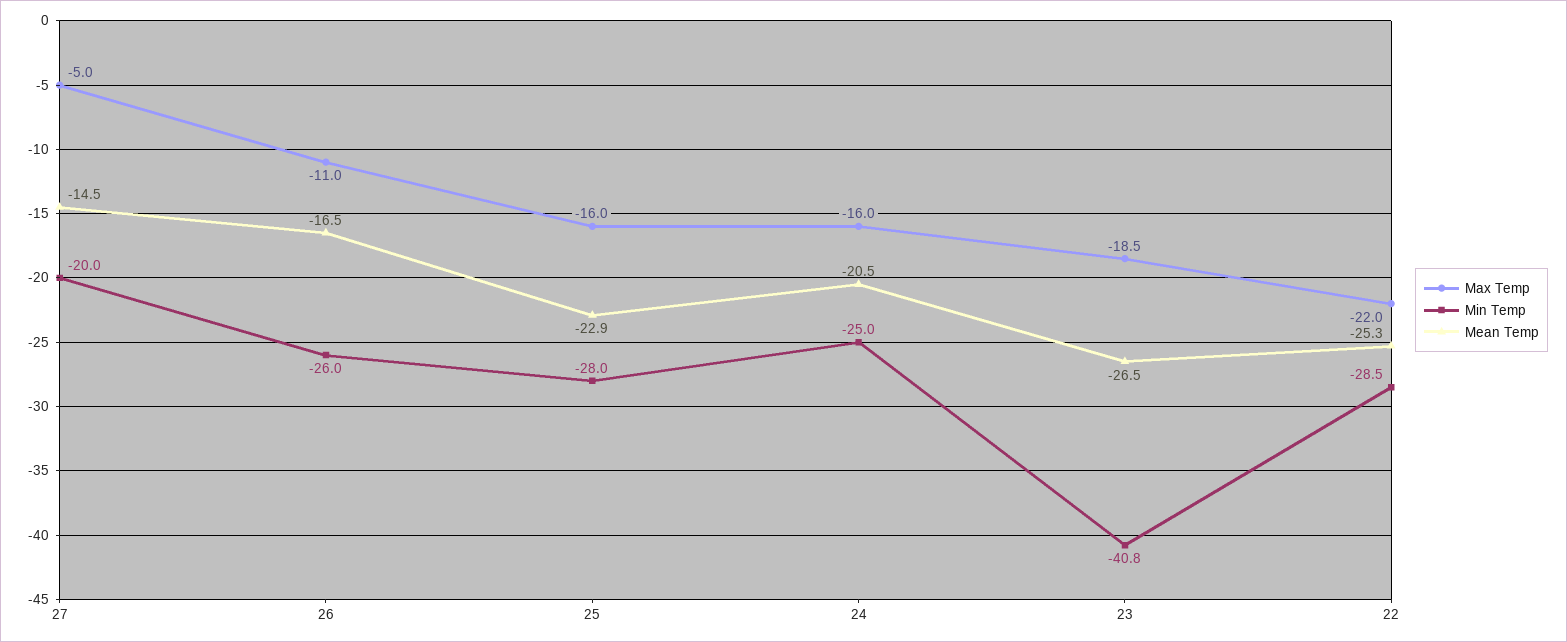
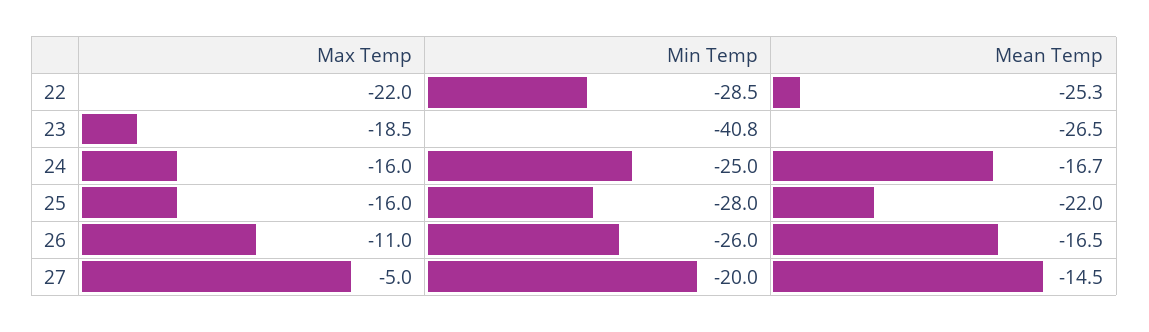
  {
    "Max Temp": {
      "27": -5,
      "26": -11,
      "25": -16,
      "24": -16,
      "23": -18.5,
      "22": -22
    },
    "Min Temp": {
      "27": -20,
      "26": -26,
      "25": -28,
      "24": -25,
      "23": -40.8,
      "22": -28.5
    },
    "Mean Temp": {
      "27": -14.5,
      "26": -16.5,
-     "25": -22.9,
+     "25": -22,
-     "24": -20.5,
+     "24": -16.7,
      "23": -26.5,
      "22": -25.3
    }
  }

